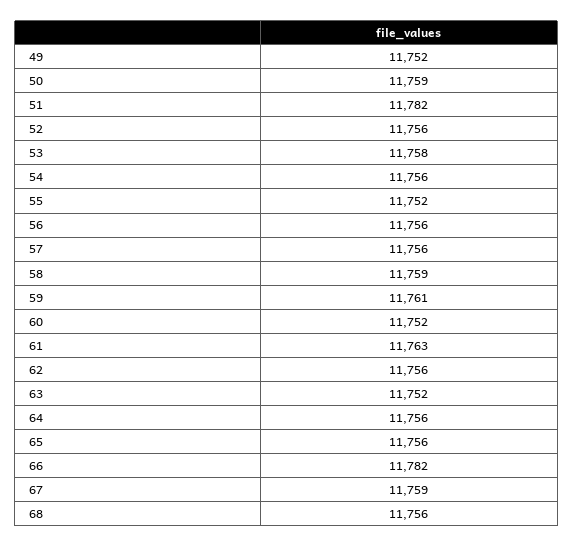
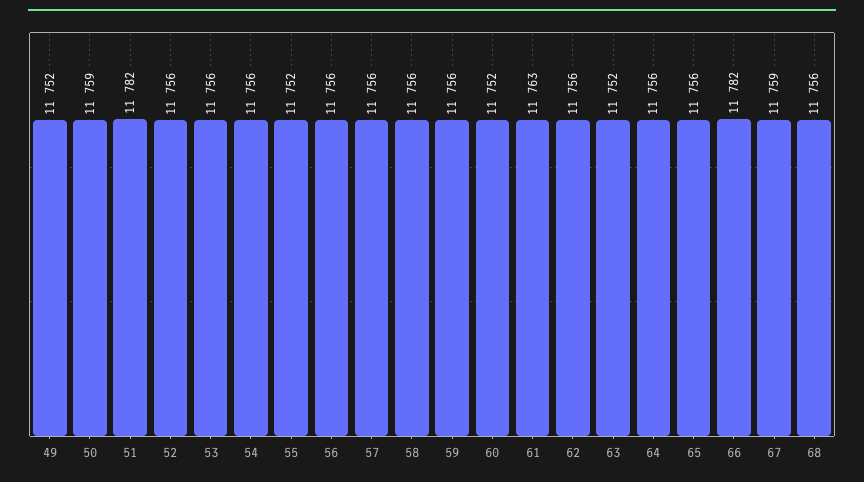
  {
    "49": 11752,
    "50": 11759,
    "51": 11782,
    "52": 11756,
-   "53": 11758,
+   "53": 11756,
    "54": 11756,
    "55": 11752,
    "56": 11756,
    "57": 11756,
-   "58": 11759,
+   "58": 11756,
-   "59": 11761,
+   "59": 11756,
    "60": 11752,
    "61": 11763,
    "62": 11756,
    "63": 11752,
    "64": 11756,
    "65": 11756,
    "66": 11782,
    "67": 11759,
    "68": 11756
  }

